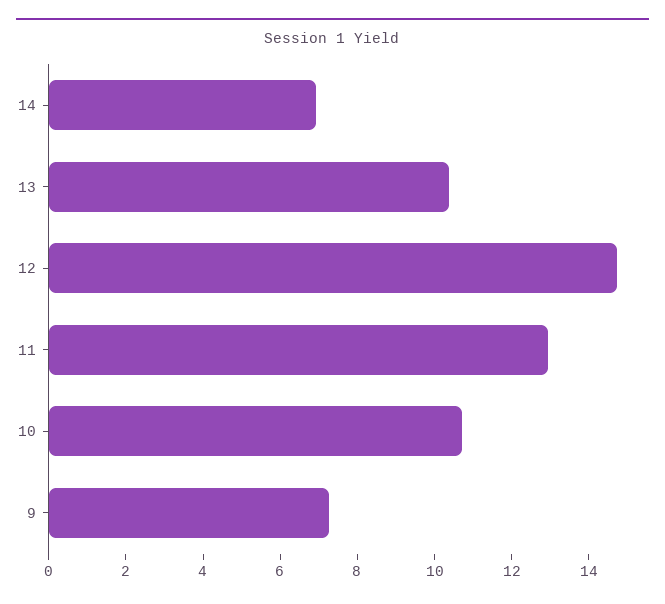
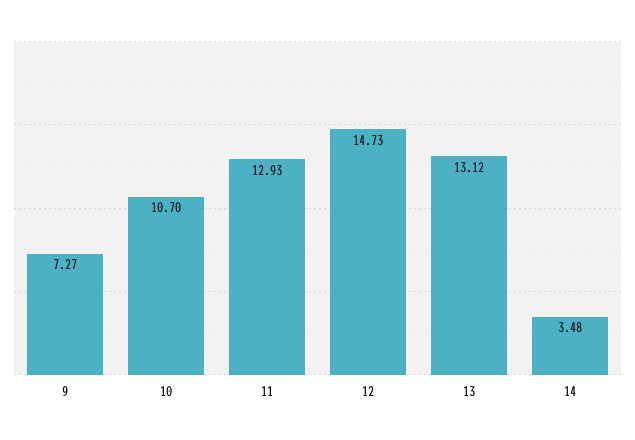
  {
-   "14": 7,
+   "14": 3.48,
-   "13": 10.5,
+   "13": 13.12,
    "12": 14.73,
    "11": 12.93,
    "10": 10.7,
    "9": 7.27
  }

